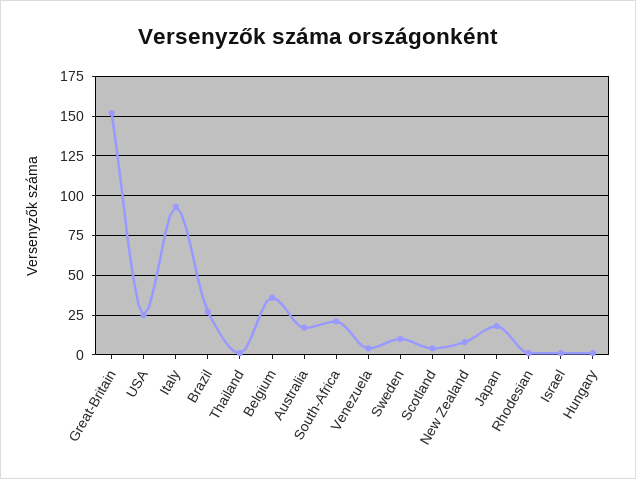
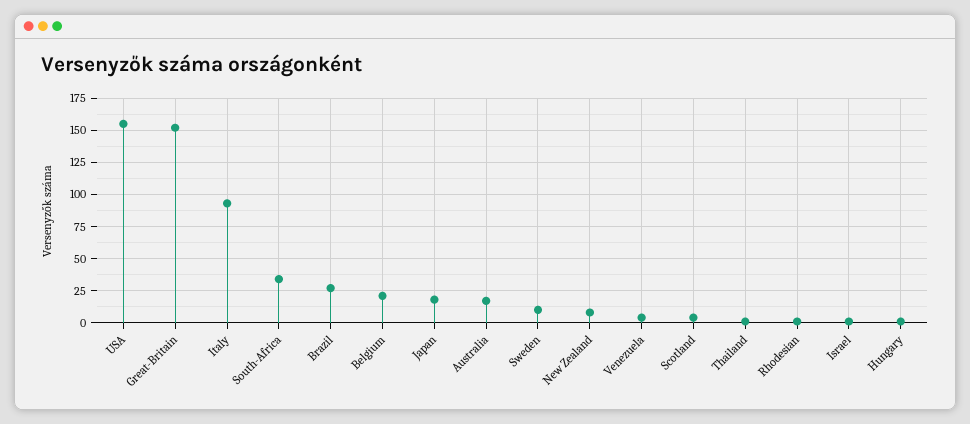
  {
    "Great-Britain": 150,
-   "USA": 25,
+   "USA": 155,
    "Italy": 95,
    "Brazil": 25,
    "Thailand": 0,
-   "Belgium": 35,
+   "Belgium": 20,
    "Australia": 15,
-   "South-Africa": 20,
+   "South-Africa": 35,
    "Venezuela": 5,
    "Sweden": 10,
    "Scotland": 5,
    "New Zealand": 10,
    "Japan": 20,
    "Rhodesian": 0,
    "Israel": 0,
    "Hungary": 0
  }

